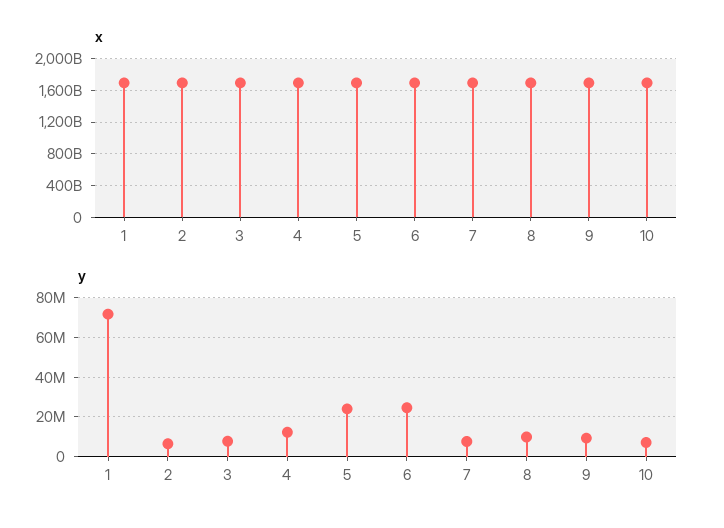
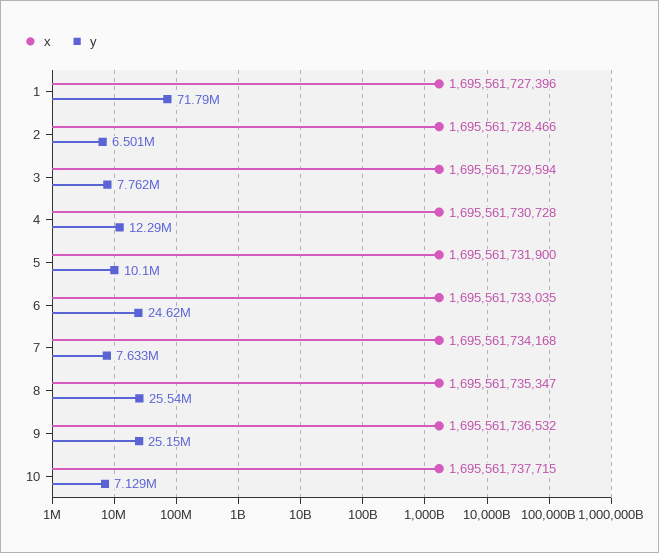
  {
    "x": {
      "1": 1695561727396,
      "2": 1695561728466,
      "3": 1695561729594,
      "4": 1695561730728,
      "5": 1695561731900,
      "6": 1695561733035,
      "7": 1695561734168,
      "8": 1695561735347,
      "9": 1695561736532,
      "10": 1695561737715
    },
    "y": {
      "1": 71790000,
      "2": 6501000,
      "3": 7762000,
      "4": 12290000,
-     "5": 25000000,
+     "5": 10100000,
      "6": 24620000,
      "7": 7633000,
-     "8": 10000000,
+     "8": 25540000,
-     "9": 10000000,
+     "9": 25150000,
      "10": 7129000
    }
  }

